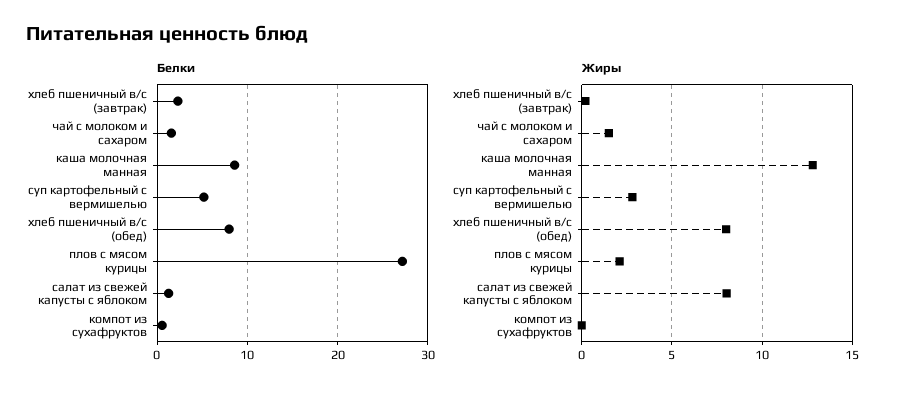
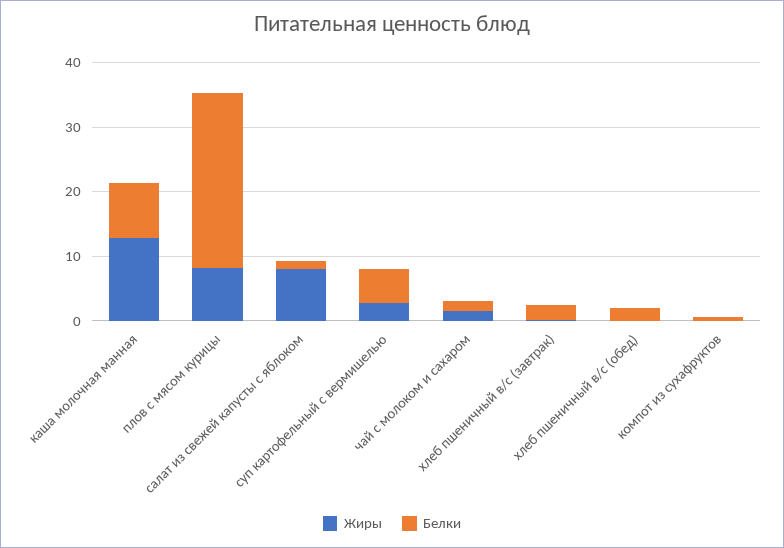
  {
    "Белки": {
      "хлеб пшеничный в/с (завтрак)": 2,
      "чай с молоком и сахаром": 2,
      "каша молочная манная": 9,
      "суп картофельный с вермишелью": 5,
-     "хлеб пшеничный в/с (обед)": 8,
+     "хлеб пшеничный в/с (обед)": 2,
      "плов с мясом курицы": 27,
      "салат из свежей капусты с яблоком": 1,
      "компот из сухафруктов": 1
    },
    "Жиры": {
      "хлеб пшеничный в/с (завтрак)": 0,
      "чай с молоком и сахаром": 1.5,
      "каша молочная манная": 13,
      "суп картофельный с вермишелью": 3,
-     "хлеб пшеничный в/с (обед)": 8,
+     "хлеб пшеничный в/с (обед)": 0,
-     "плов с мясом курицы": 2,
+     "плов с мясом курицы": 8,
      "салат из свежей капусты с яблоком": 8,
      "компот из сухафруктов": 0
    }
  }

